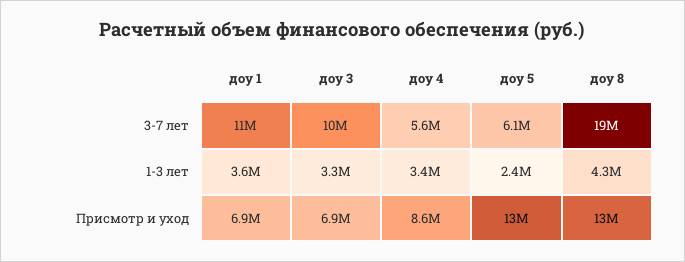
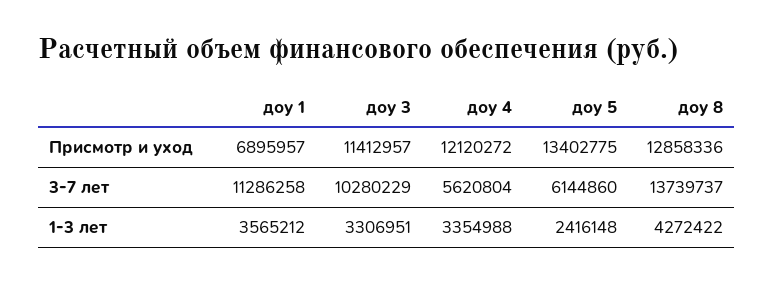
  {
    "доу 1": {
      "3-7 лет": 11286258,
      "1-3 лет": 3565212,
      "Присмотр и уход": 6895957
    },
    "доу 3": {
      "3-7 лет": 10280229,
      "1-3 лет": 3306951,
-     "Присмотр и уход": 6900000
+     "Присмотр и уход": 11412957
    },
    "доу 4": {
      "3-7 лет": 5620804,
      "1-3 лет": 3354988,
-     "Присмотр и уход": 8600000
+     "Присмотр и уход": 12120272
    },
    "доу 5": {
      "3-7 лет": 6144860,
      "1-3 лет": 2416148,
      "Присмотр и уход": 13402775
    },
    "доу 8": {
-     "3-7 лет": 19000000,
+     "3-7 лет": 13739737,
      "1-3 лет": 4272422,
      "Присмотр и уход": 12858336
    }
  }

